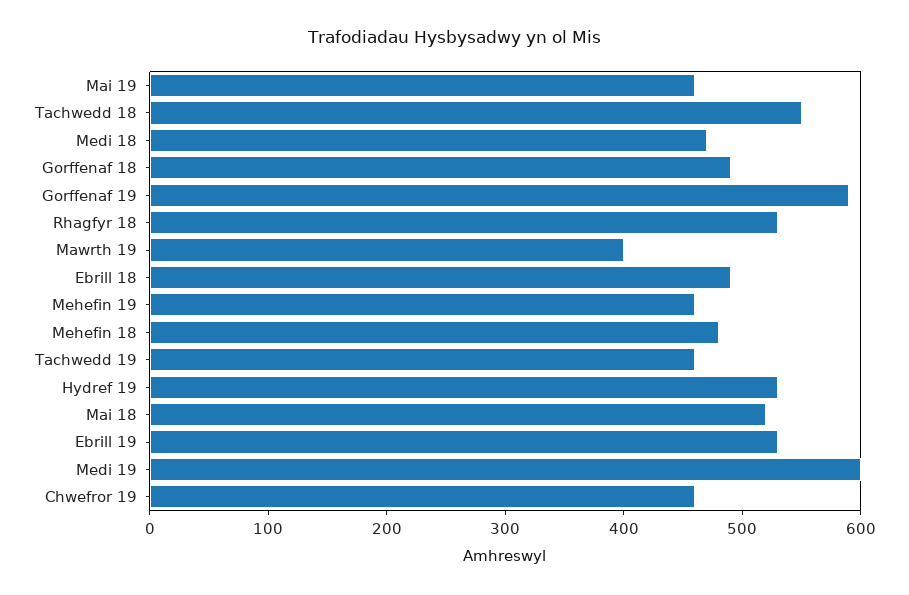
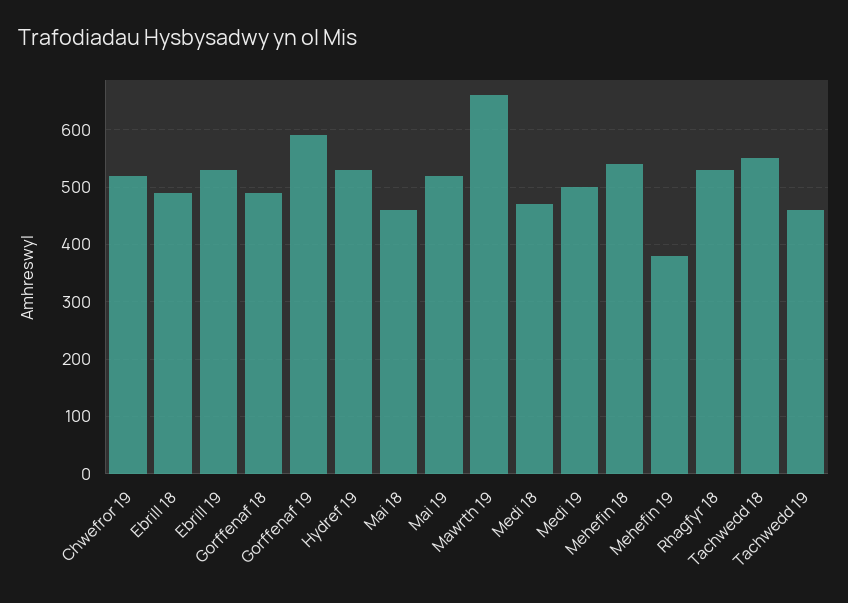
  {
-   "Mai 19": 460,
+   "Mai 19": 520,
    "Tachwedd 18": 560,
    "Medi 18": 480,
    "Gorffenaf 18": 500,
    "Gorffenaf 19": 600,
    "Rhagfyr 18": 540,
-   "Mawrth 19": 400,
+   "Mawrth 19": 660,
    "Ebrill 18": 500,
-   "Mehefin 19": 460,
+   "Mehefin 19": 380,
-   "Mehefin 18": 480,
+   "Mehefin 18": 540,
    "Tachwedd 19": 460,
    "Hydref 19": 540,
-   "Mai 18": 520,
+   "Mai 18": 460,
    "Ebrill 19": 540,
-   "Medi 19": 600,
+   "Medi 19": 500,
-   "Chwefror 19": 460
+   "Chwefror 19": 520
  }

